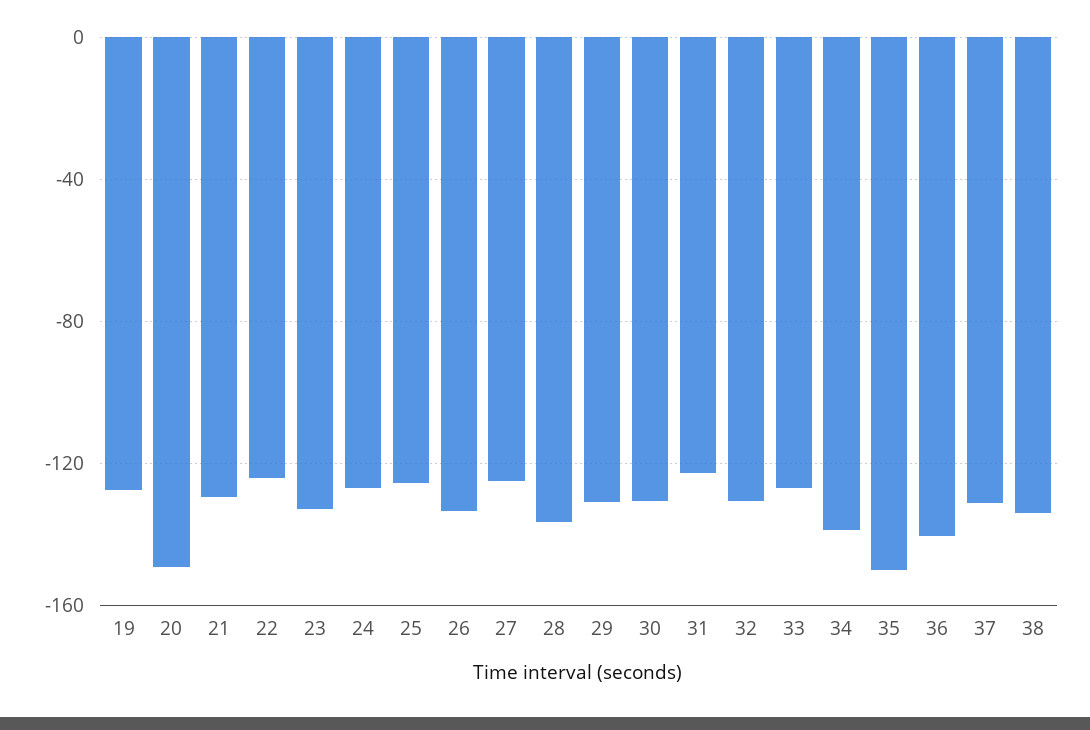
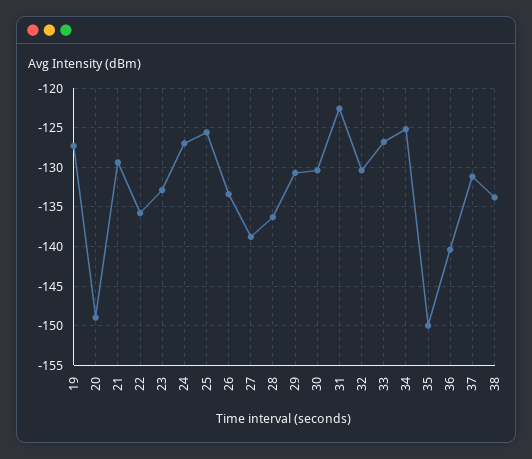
  {
    "19": -127,
    "20": -149,
    "21": -129,
-   "22": -125,
+   "22": -136,
    "23": -133,
    "24": -127,
    "25": -126,
    "26": -133,
-   "27": -125,
+   "27": -139,
    "28": -136,
    "29": -131,
    "30": -130,
    "31": -123,
    "32": -130,
    "33": -127,
-   "34": -140,
+   "34": -125,
    "35": -150,
    "36": -140,
    "37": -131,
    "38": -134
  }

